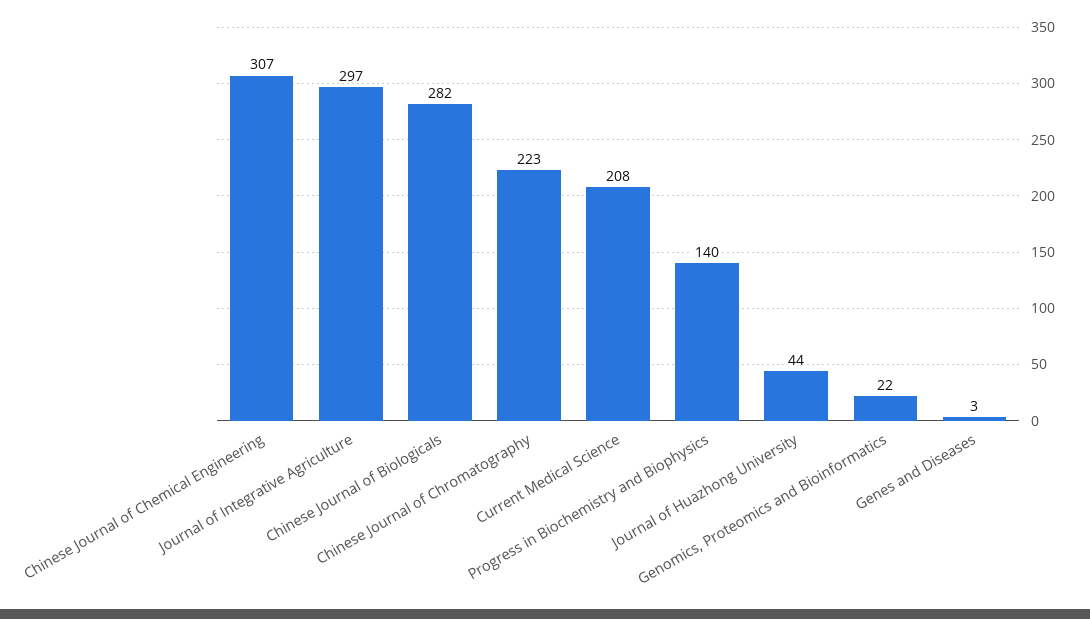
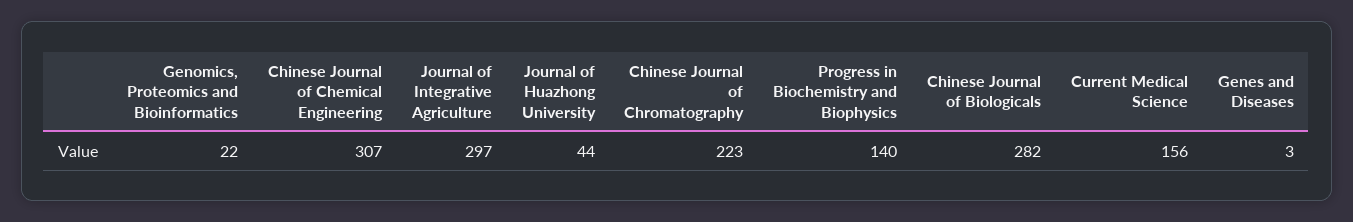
  {
    "Chinese Journal of Chemical Engineering": 307,
    "Journal of Integrative Agriculture": 297,
    "Chinese Journal of Biologicals": 282,
    "Chinese Journal of Chromatography": 223,
-   "Current Medical Science": 208,
+   "Current Medical Science": 156,
    "Progress in Biochemistry and Biophysics": 140,
    "Journal of Huazhong University": 44,
    "Genomics, Proteomics and Bioinformatics": 22,
    "Genes and Diseases": 3
  }

